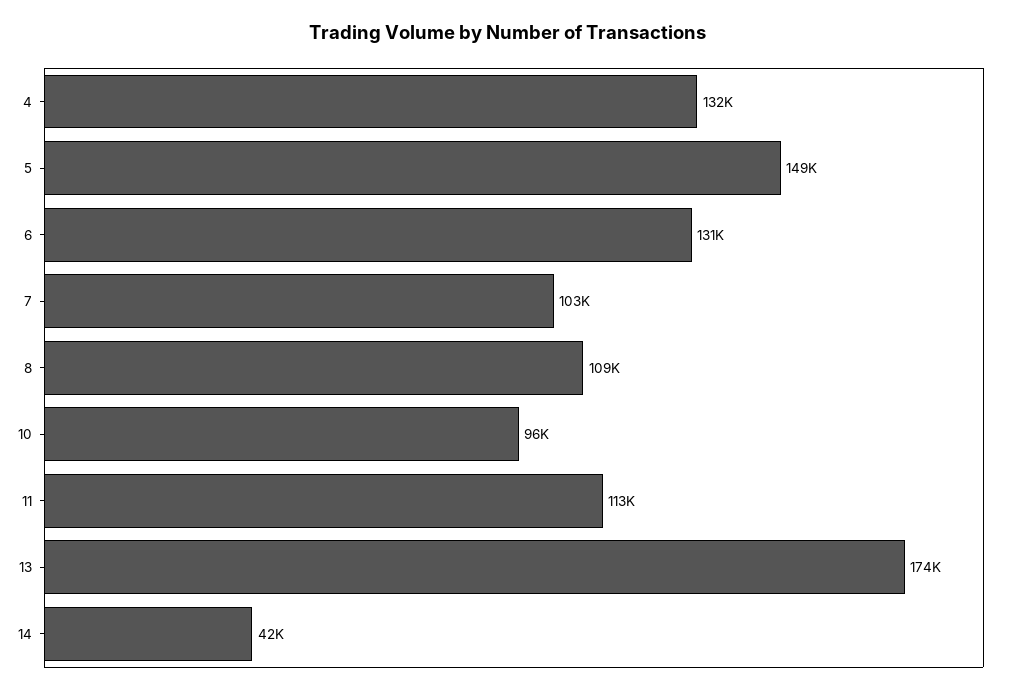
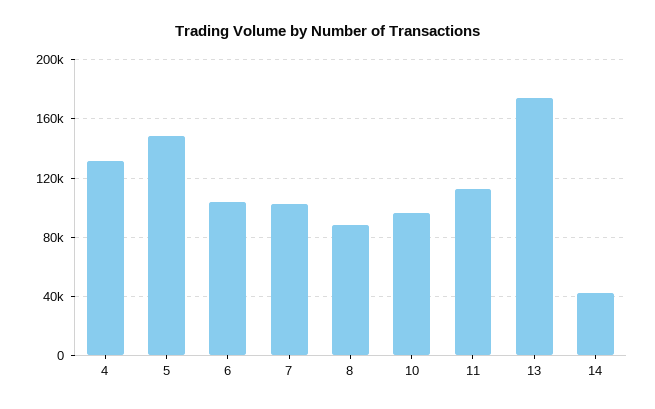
  {
    "4": 132000,
    "5": 149000,
-   "6": 131000,
+   "6": 105000,
    "7": 103000,
-   "8": 109000,
+   "8": 90000,
    "10": 96000,
    "11": 113000,
    "13": 174000,
    "14": 42000
  }

